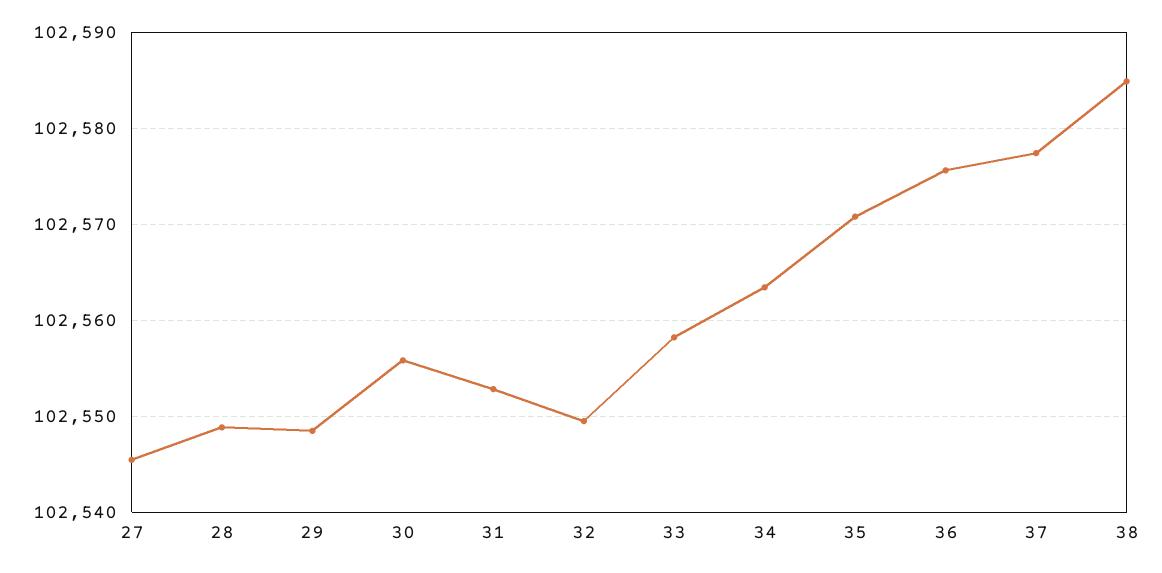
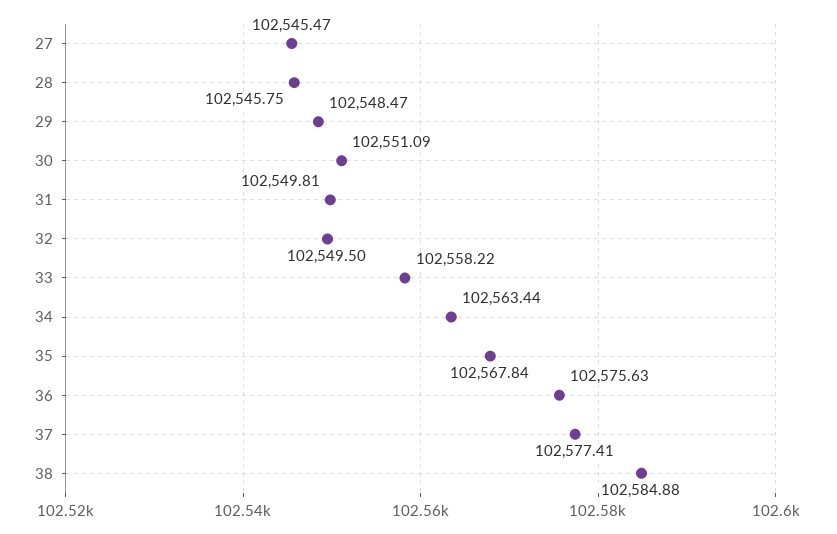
  {
    "27": 102545.47,
-   "28": 102549,
+   "28": 102545.75,
    "29": 102548.47,
-   "30": 102556,
+   "30": 102551.09,
-   "31": 102553,
+   "31": 102549.81,
    "32": 102549.5,
    "33": 102558.22,
    "34": 102563.44,
-   "35": 102571,
+   "35": 102567.84,
    "36": 102575.63,
    "37": 102577.41,
    "38": 102584.88
  }

